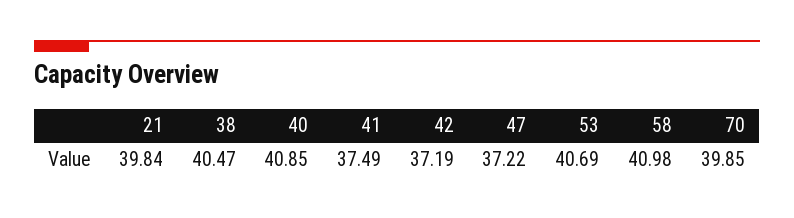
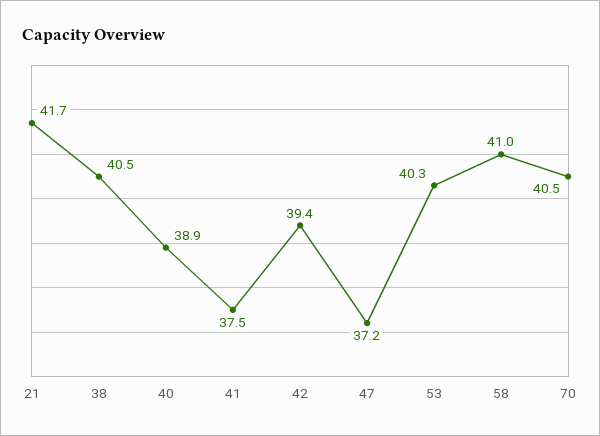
  {
-   "21": 39.84,
+   "21": 41.7,
    "38": 40.47,
-   "40": 40.85,
+   "40": 38.9,
    "41": 37.49,
-   "42": 37.19,
+   "42": 39.4,
    "47": 37.22,
-   "53": 40.69,
+   "53": 40.3,
    "58": 40.98,
-   "70": 39.85
+   "70": 40.5
  }

